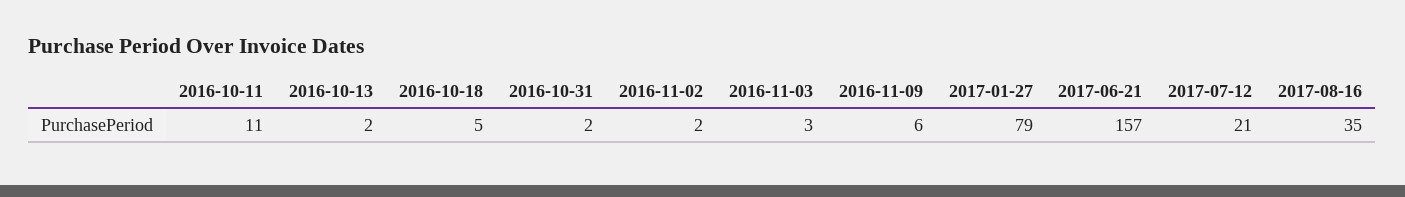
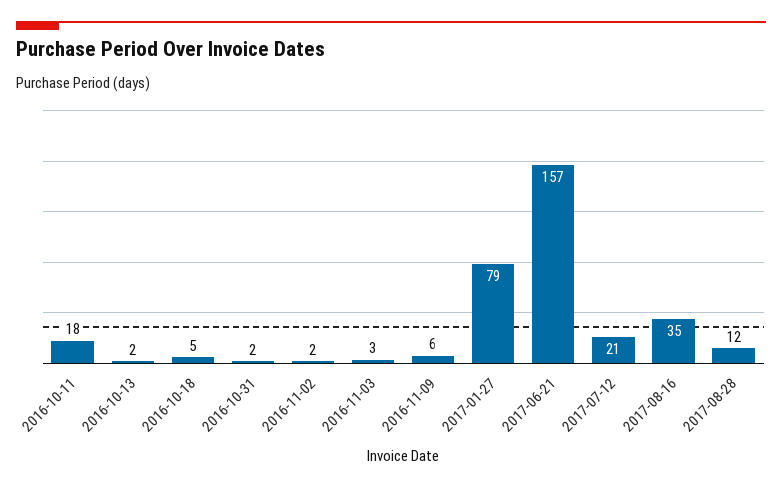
  {
-   "2016-10-11": 11,
+   "2016-10-11": 18,
    "2016-10-13": 2,
    "2016-10-18": 5,
    "2016-10-31": 2,
    "2016-11-02": 2,
    "2016-11-03": 3,
    "2016-11-09": 6,
    "2017-01-27": 79,
    "2017-06-21": 157,
    "2017-07-12": 21,
-   "2017-08-16": 35
+   "2017-08-16": 35,
+   "2017-08-28": 12
  }

